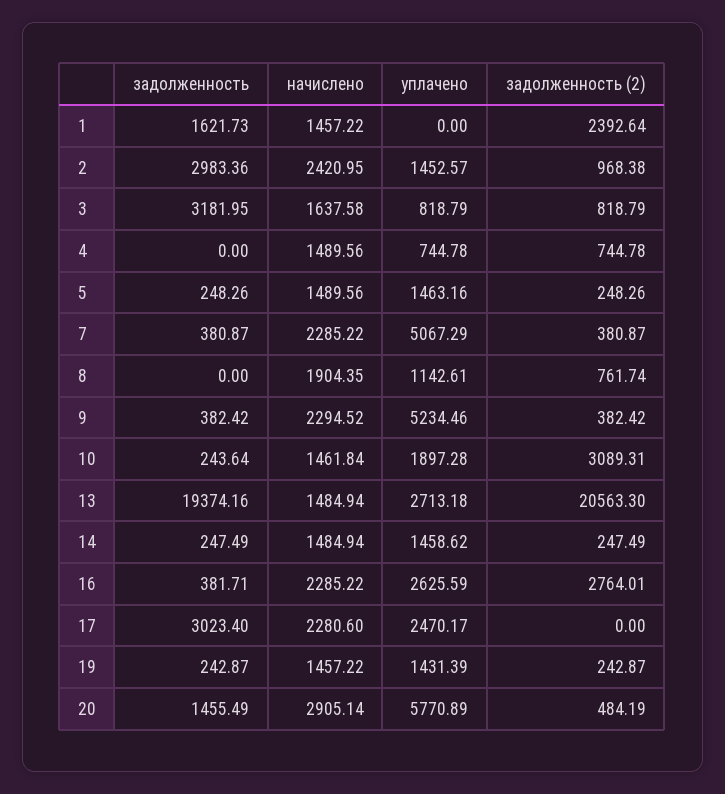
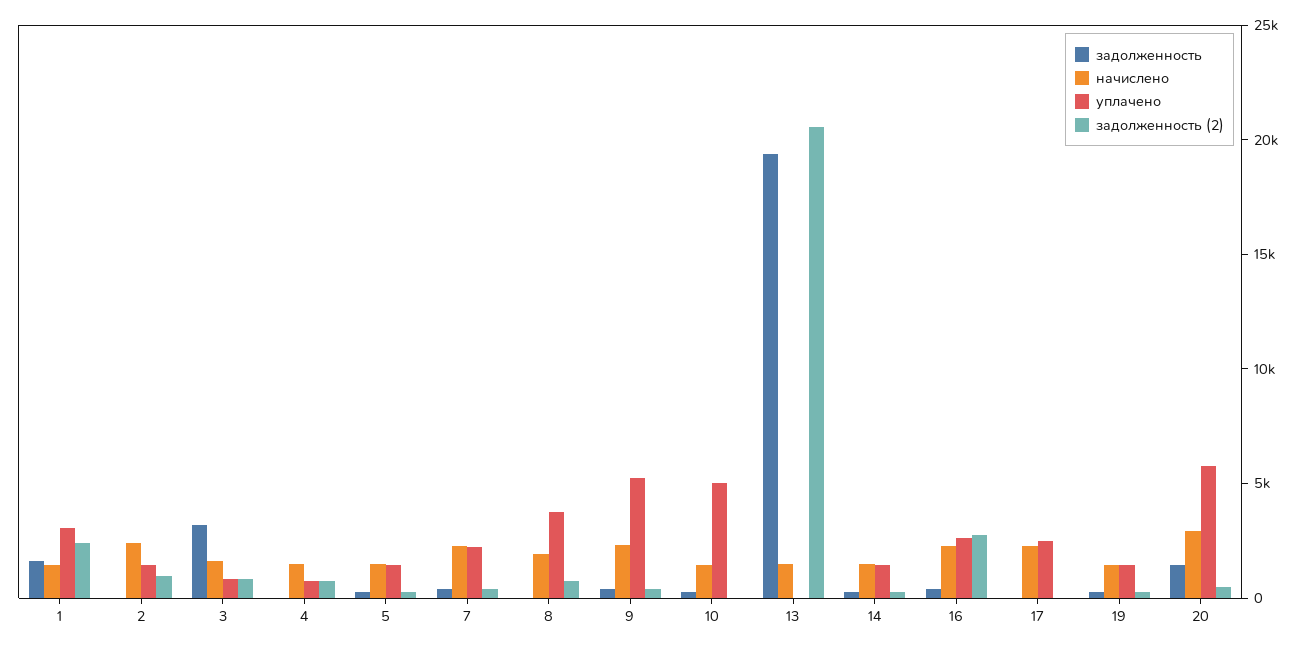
  {
    "задолженность": {
      "1": 1621.73,
-     "2": 2983.36,
+     "2": 0,
      "3": 3181.95,
      "4": 0,
      "5": 248.26,
      "7": 380.87,
      "8": 0,
      "9": 382.42,
      "10": 243.64,
      "13": 19374.16,
      "14": 247.49,
      "16": 381.71,
-     "17": 3023.4,
+     "17": 0,
      "19": 242.87,
      "20": 1455.49
    },
    "начислено": {
      "1": 1457.22,
      "2": 2420.95,
      "3": 1637.58,
      "4": 1489.56,
      "5": 1489.56,
      "7": 2285.22,
      "8": 1904.35,
      "9": 2294.52,
      "10": 1461.84,
      "13": 1484.94,
      "14": 1484.94,
      "16": 2285.22,
      "17": 2280.6,
      "19": 1457.22,
      "20": 2905.14
    },
    "уплачено": {
-     "1": 0,
+     "1": 3000,
      "2": 1452.57,
      "3": 818.79,
      "4": 744.78,
      "5": 1463.16,
-     "7": 5067.29,
+     "7": 2000,
-     "8": 1142.61,
+     "8": 4000,
      "9": 5234.46,
-     "10": 1897.28,
+     "10": 5000,
-     "13": 2713.18,
+     "13": 0,
      "14": 1458.62,
      "16": 2625.59,
      "17": 2470.17,
      "19": 1431.39,
      "20": 5770.89
    },
    "задолженность (2)": {
      "1": 2392.64,
      "2": 968.38,
      "3": 818.79,
      "4": 744.78,
      "5": 248.26,
      "7": 380.87,
      "8": 761.74,
      "9": 382.42,
-     "10": 3089.31,
+     "10": 0,
      "13": 20563.3,
      "14": 247.49,
      "16": 2764.01,
      "17": 0,
      "19": 242.87,
      "20": 484.19
    }
  }

